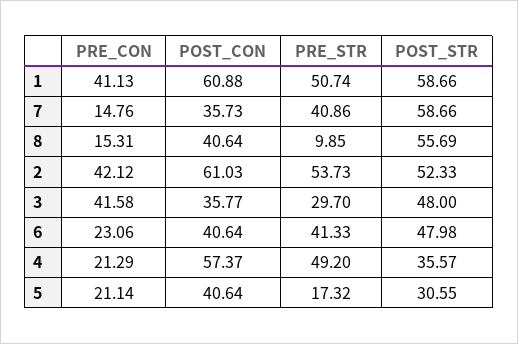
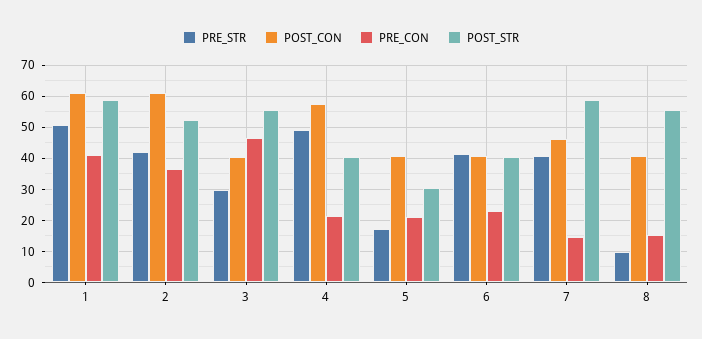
  {
    "PRE_CON": {
      "1": 41.13,
      "7": 14.76,
      "8": 15.31,
-     "2": 42.12,
+     "2": 36,
-     "3": 41.58,
+     "3": 46,
      "6": 23.06,
      "4": 21.29,
      "5": 21.14
    },
    "POST_CON": {
      "1": 60.88,
-     "7": 35.73,
+     "7": 46,
      "8": 40.64,
      "2": 61.03,
-     "3": 35.77,
+     "3": 40,
      "6": 40.64,
      "4": 57.37,
      "5": 40.64
    },
    "PRE_STR": {
      "1": 50.74,
      "7": 40.86,
      "8": 9.85,
-     "2": 53.73,
+     "2": 42,
      "3": 29.7,
      "6": 41.33,
      "4": 49.2,
      "5": 17.32
    },
    "POST_STR": {
      "1": 58.66,
      "7": 58.66,
      "8": 55.69,
      "2": 52.33,
-     "3": 48,
+     "3": 56,
-     "6": 47.98,
+     "6": 40,
-     "4": 35.57,
+     "4": 40,
      "5": 30.55
    }
  }

